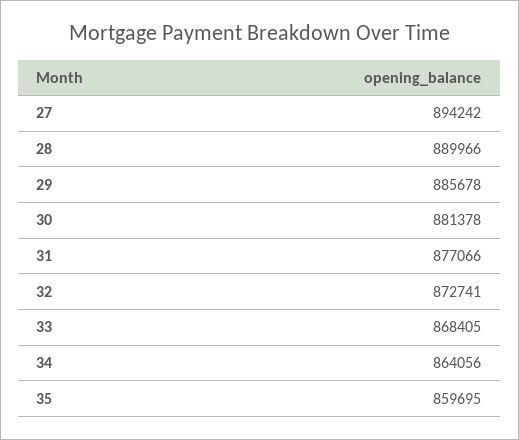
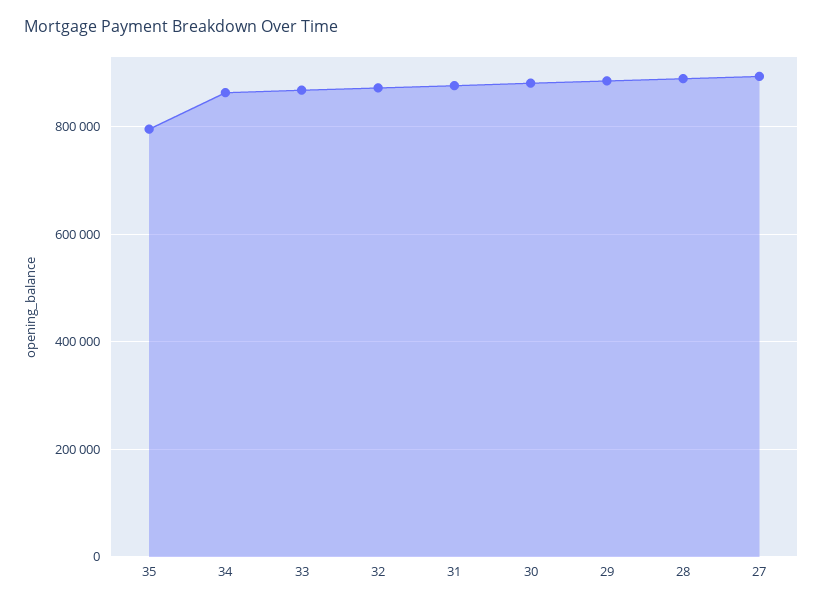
  {
    "27": 894242,
    "28": 889966,
    "29": 885678,
    "30": 881378,
    "31": 877066,
    "32": 872741,
    "33": 868405,
    "34": 864056,
-   "35": 859695
+   "35": 800000
  }

